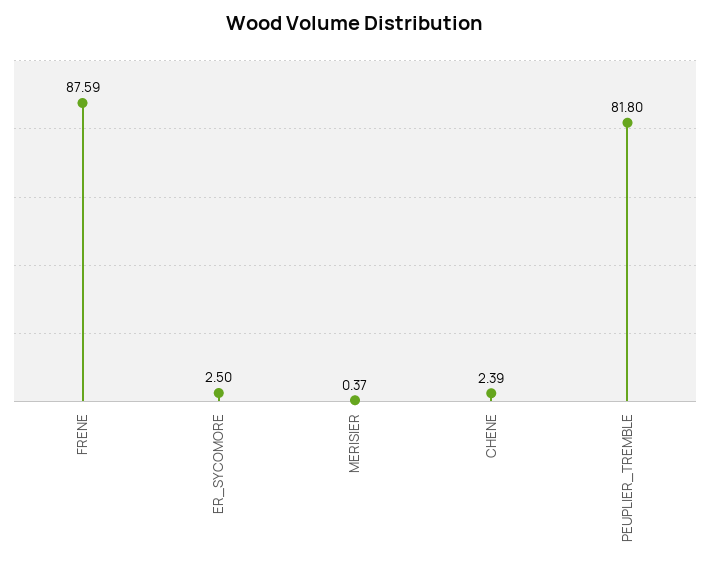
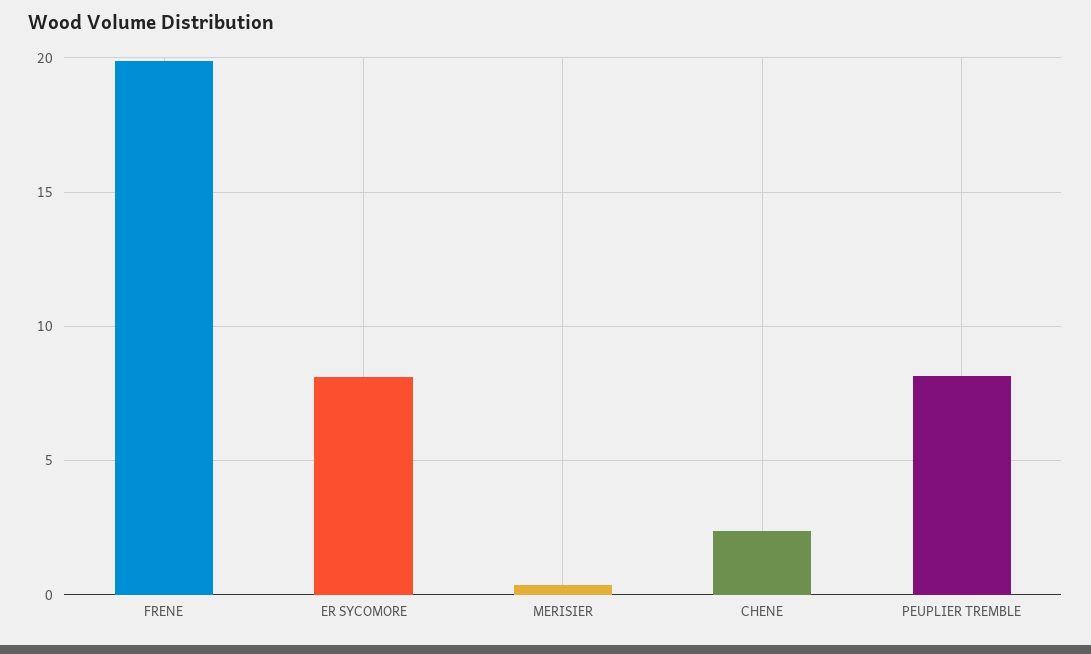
  {
-   "FRENE": 87.59,
+   "FRENE": 20,
-   "ER_SYCOMORE": 2.5,
+   "ER_SYCOMORE": 8,
    "MERISIER": 0.37,
    "CHENE": 2.39,
-   "PEUPLIER_TREMBLE": 81.8
+   "PEUPLIER_TREMBLE": 8
  }

